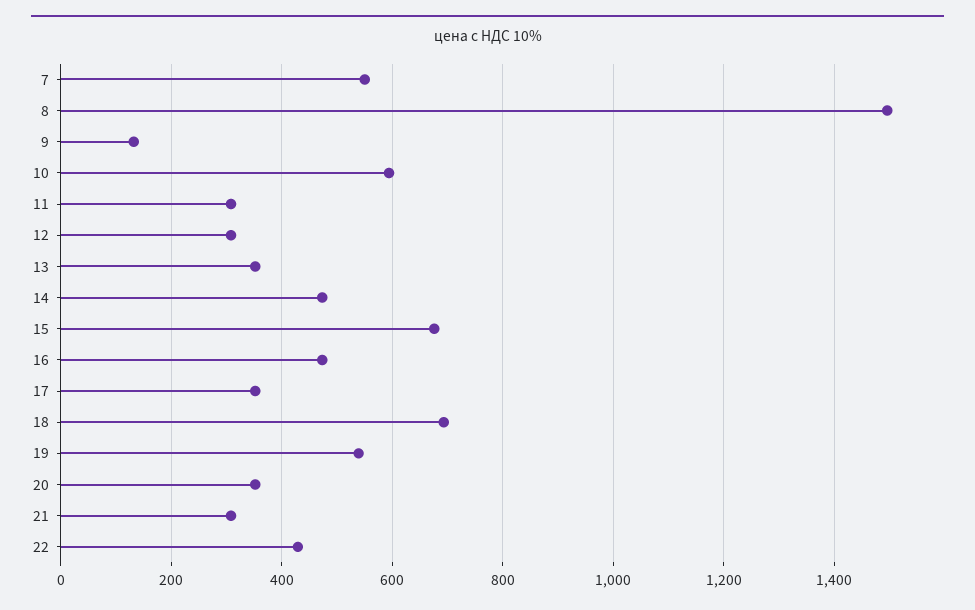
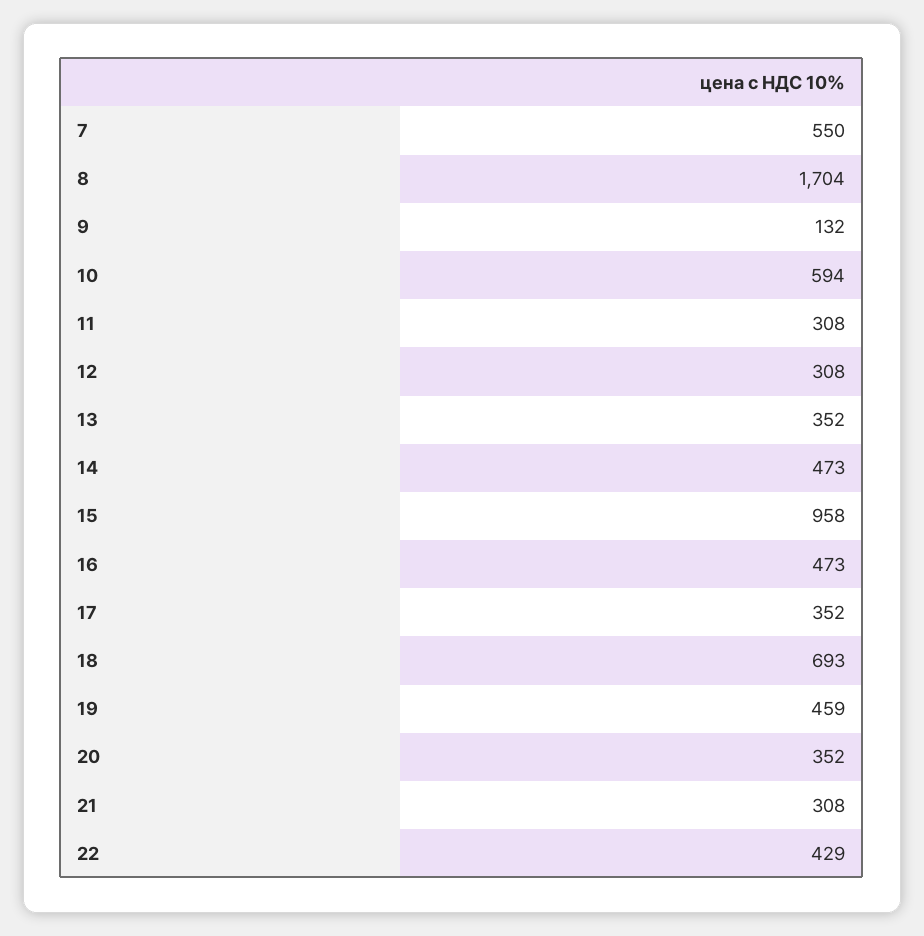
  {
    "7": 550,
-   "8": 1500,
+   "8": 1704,
    "9": 132,
    "10": 594,
    "11": 308,
    "12": 308,
    "13": 352,
    "14": 473,
-   "15": 680,
+   "15": 958,
    "16": 473,
    "17": 352,
    "18": 693,
-   "19": 540,
+   "19": 459,
    "20": 352,
    "21": 308,
    "22": 429
  }

